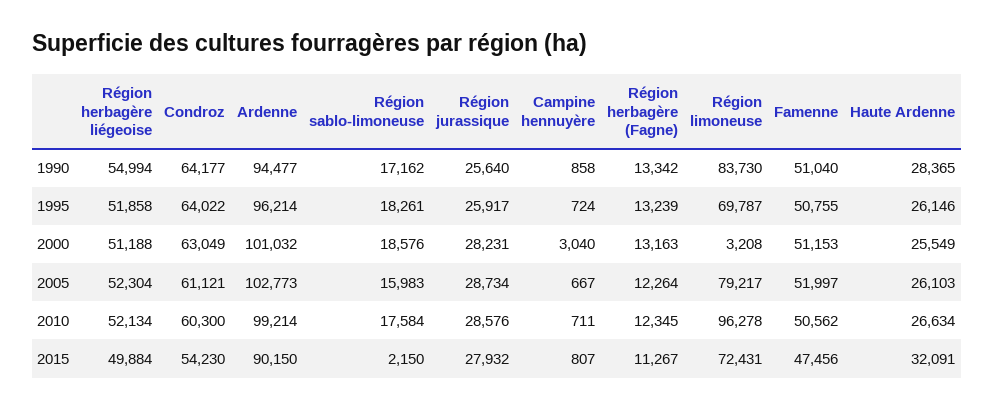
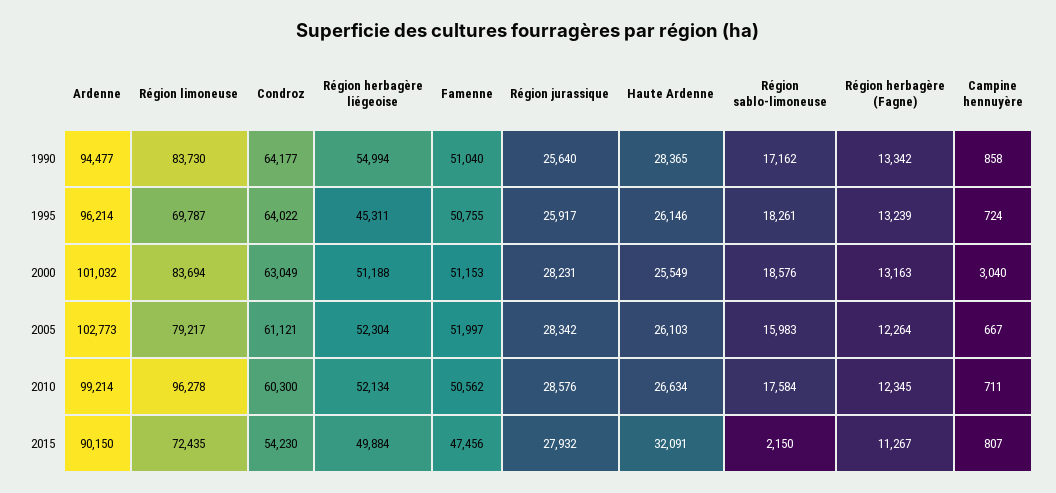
  {
    "Région herbagère liégeoise": {
      "1990": 54994,
-     "1995": 51858,
+     "1995": 45311,
      "2000": 51188,
      "2005": 52304,
      "2010": 52134,
      "2015": 49884
    },
    "Condroz": {
      "1990": 64177,
      "1995": 64022,
      "2000": 63049,
      "2005": 61121,
      "2010": 60300,
      "2015": 54230
    },
    "Ardenne": {
      "1990": 94477,
      "1995": 96214,
      "2000": 101032,
      "2005": 102773,
      "2010": 99214,
      "2015": 90150
    },
    "Région sablo-limoneuse": {
      "1990": 17162,
      "1995": 18261,
      "2000": 18576,
      "2005": 15983,
      "2010": 17584,
      "2015": 2150
    },
    "Région jurassique": {
      "1990": 25640,
      "1995": 25917,
      "2000": 28231,
-     "2005": 28734,
+     "2005": 28342,
      "2010": 28576,
      "2015": 27932
    },
    "Campine hennuyère": {
      "1990": 858,
      "1995": 724,
      "2000": 3040,
      "2005": 667,
      "2010": 711,
      "2015": 807
    },
    "Région herbagère (Fagne)": {
      "1990": 13342,
      "1995": 13239,
      "2000": 13163,
      "2005": 12264,
      "2010": 12345,
      "2015": 11267
    },
    "Région limoneuse": {
      "1990": 83730,
      "1995": 69787,
-     "2000": 3208,
+     "2000": 83694,
      "2005": 79217,
      "2010": 96278,
-     "2015": 72431
+     "2015": 72435
    },
    "Famenne": {
      "1990": 51040,
      "1995": 50755,
      "2000": 51153,
      "2005": 51997,
      "2010": 50562,
      "2015": 47456
    },
    "Haute Ardenne": {
      "1990": 28365,
      "1995": 26146,
      "2000": 25549,
      "2005": 26103,
      "2010": 26634,
      "2015": 32091
    }
  }

